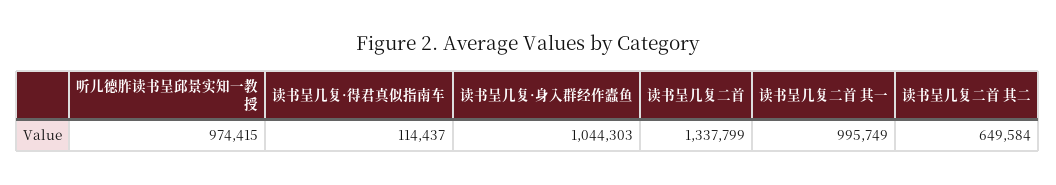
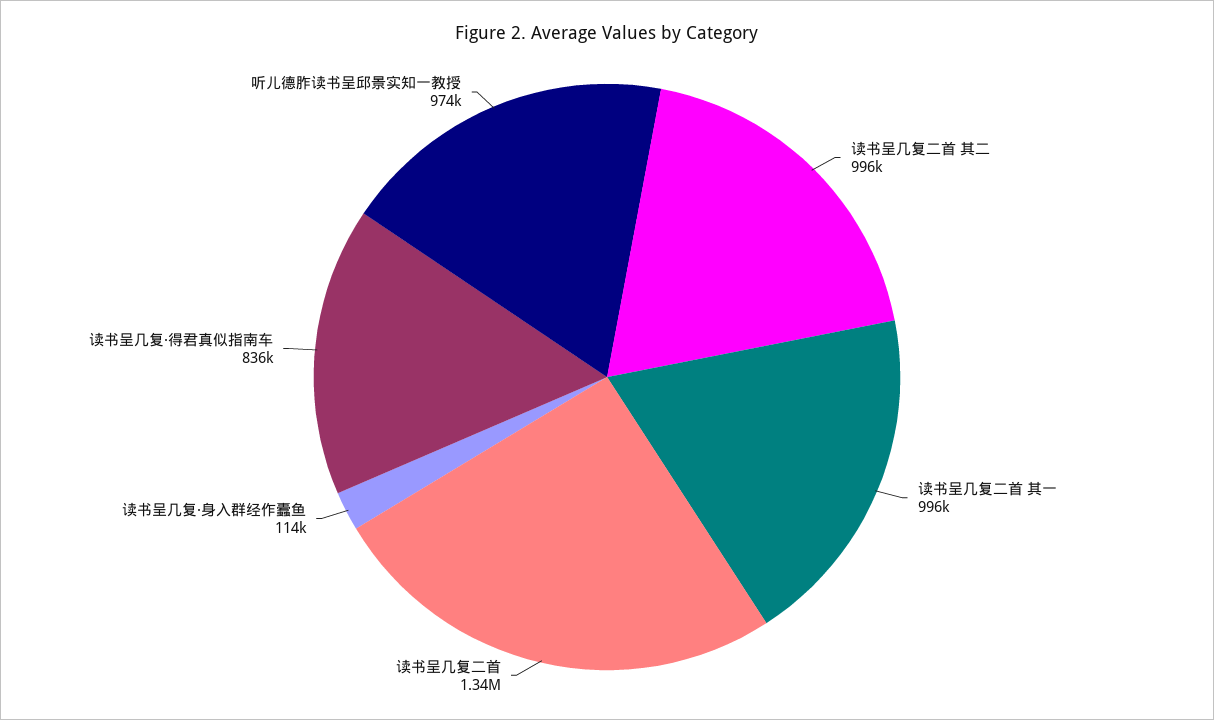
  {
    "听儿德胙读书呈邱景实知一教授": 974415,
-   "读书呈几复·得君真似指南车": 114437,
+   "读书呈几复·得君真似指南车": 836000,
-   "读书呈几复·身入群经作蠹鱼": 1044303,
+   "读书呈几复·身入群经作蠹鱼": 114000,
    "读书呈几复二首": 1337799,
    "读书呈几复二首 其一": 995749,
-   "读书呈几复二首 其二": 649584
+   "读书呈几复二首 其二": 996000
  }

